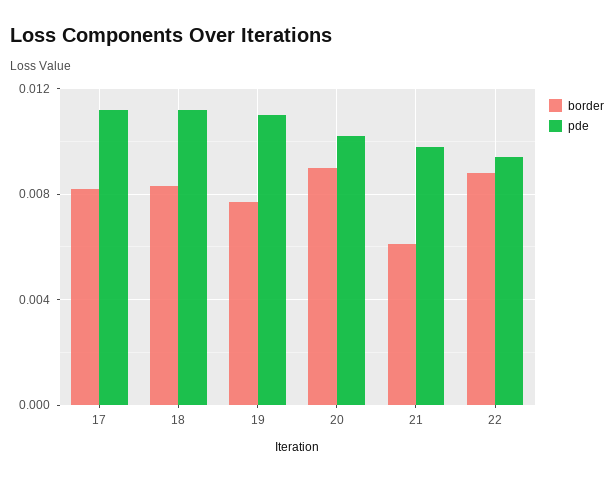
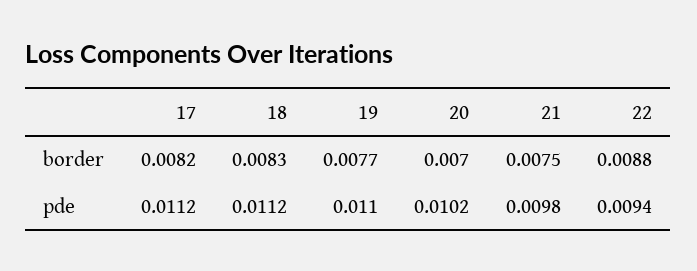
  {
    "border": {
      "17": 0.0082,
      "18": 0.0083,
      "19": 0.0077,
-     "20": 0.009,
+     "20": 0.007,
-     "21": 0.006,
+     "21": 0.0075,
      "22": 0.0088
    },
    "pde": {
      "17": 0.0112,
      "18": 0.0112,
      "19": 0.011,
      "20": 0.0102,
      "21": 0.0098,
      "22": 0.0094
    }
  }

